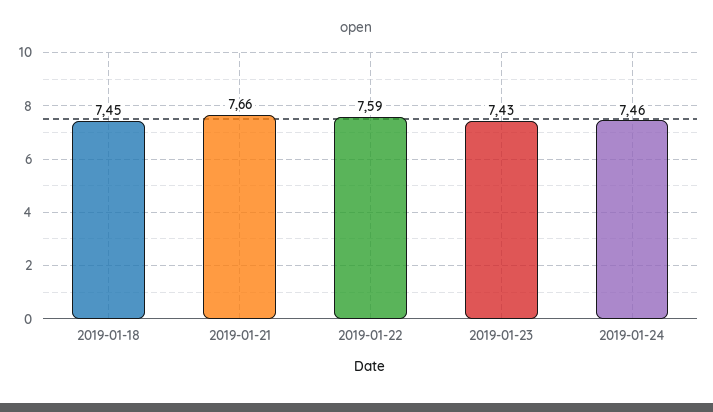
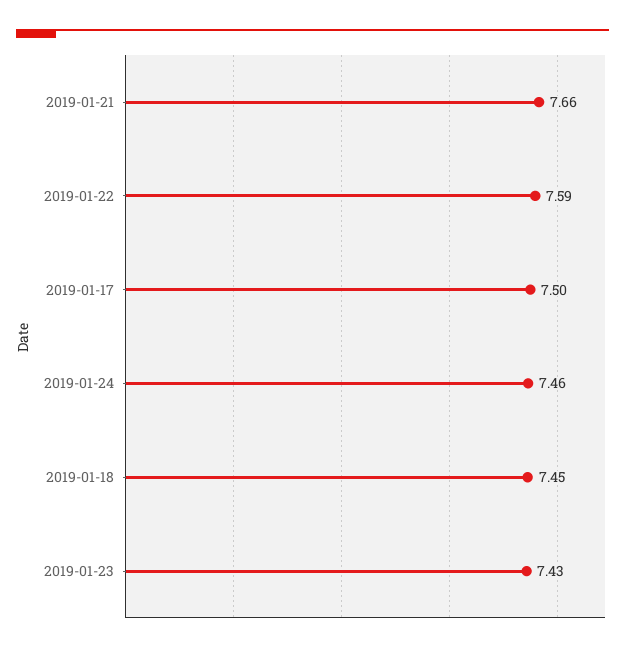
  {
    "2019-01-18": 7.45,
    "2019-01-21": 7.66,
    "2019-01-22": 7.59,
    "2019-01-23": 7.43,
-   "2019-01-24": 7.46
+   "2019-01-24": 7.46,
+   "2019-01-17": 7.5
  }

